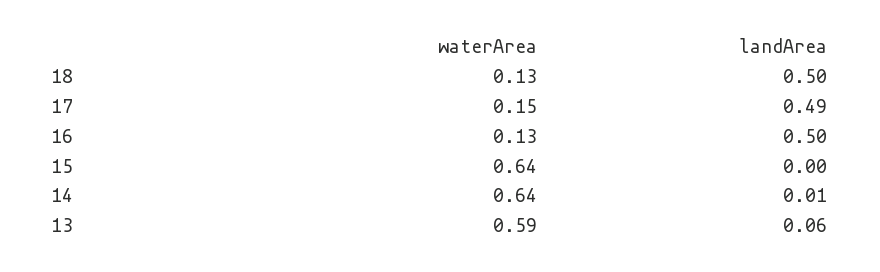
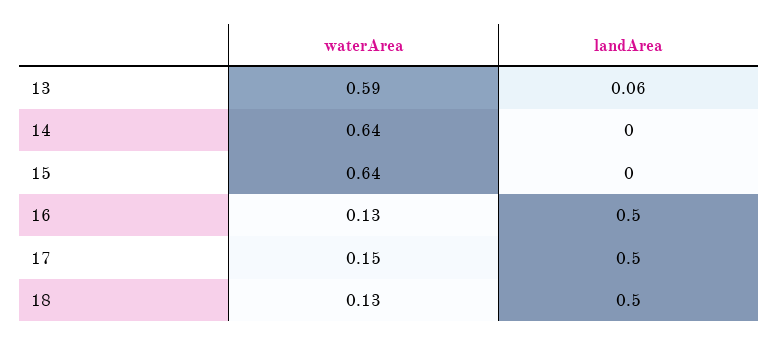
  {
    "waterArea": {
      "18": 0.13,
      "17": 0.15,
      "16": 0.13,
      "15": 0.64,
      "14": 0.64,
      "13": 0.59
    },
    "landArea": {
      "18": 0.5,
-     "17": 0.49,
+     "17": 0.5,
      "16": 0.5,
      "15": 0,
-     "14": 0.01,
+     "14": 0,
      "13": 0.06
    }
  }

